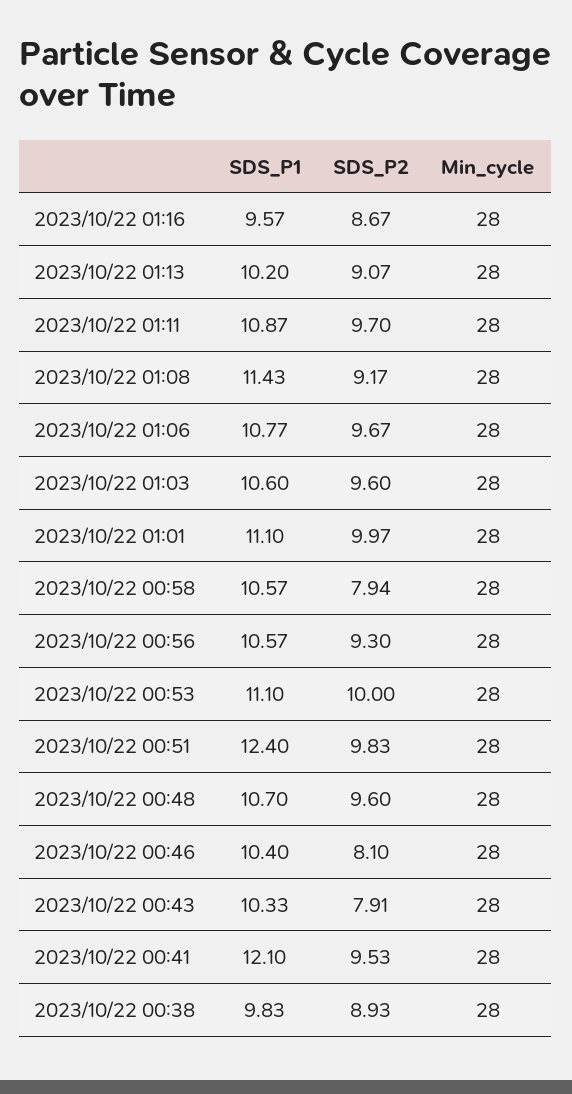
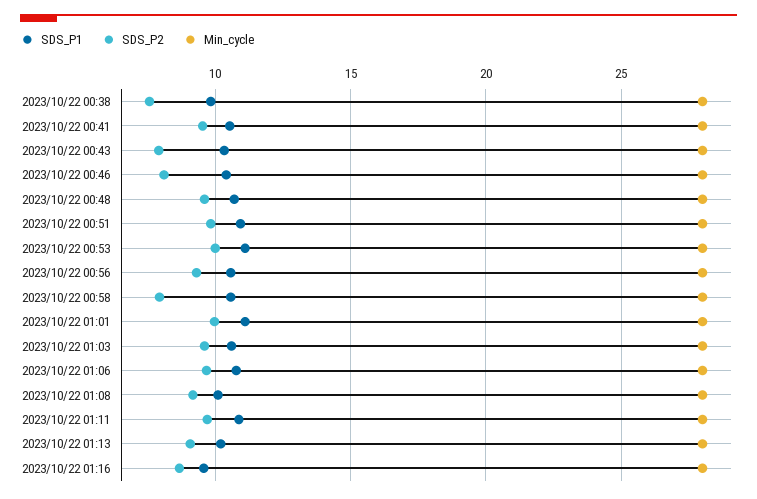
  {
    "SDS_P1": {
      "2023/10/22 01:16": 9.57,
      "2023/10/22 01:13": 10.2,
      "2023/10/22 01:11": 10.87,
-     "2023/10/22 01:08": 11.43,
+     "2023/10/22 01:08": 10,
      "2023/10/22 01:06": 10.77,
      "2023/10/22 01:03": 10.6,
      "2023/10/22 01:01": 11.1,
      "2023/10/22 00:58": 10.57,
      "2023/10/22 00:56": 10.57,
      "2023/10/22 00:53": 11.1,
-     "2023/10/22 00:51": 12.4,
+     "2023/10/22 00:51": 11,
      "2023/10/22 00:48": 10.7,
      "2023/10/22 00:46": 10.4,
      "2023/10/22 00:43": 10.33,
-     "2023/10/22 00:41": 12.1,
+     "2023/10/22 00:41": 10.5,
      "2023/10/22 00:38": 9.83
    },
    "SDS_P2": {
      "2023/10/22 01:16": 8.67,
      "2023/10/22 01:13": 9.07,
      "2023/10/22 01:11": 9.7,
      "2023/10/22 01:08": 9.17,
      "2023/10/22 01:06": 9.67,
      "2023/10/22 01:03": 9.6,
      "2023/10/22 01:01": 9.97,
      "2023/10/22 00:58": 7.94,
      "2023/10/22 00:56": 9.3,
      "2023/10/22 00:53": 10,
      "2023/10/22 00:51": 9.83,
      "2023/10/22 00:48": 9.6,
      "2023/10/22 00:46": 8.1,
      "2023/10/22 00:43": 7.91,
      "2023/10/22 00:41": 9.53,
-     "2023/10/22 00:38": 8.93
+     "2023/10/22 00:38": 7.5
    },
    "Min_cycle": {
      "2023/10/22 01:16": 28,
      "2023/10/22 01:13": 28,
      "2023/10/22 01:11": 28,
      "2023/10/22 01:08": 28,
      "2023/10/22 01:06": 28,
      "2023/10/22 01:03": 28,
      "2023/10/22 01:01": 28,
      "2023/10/22 00:58": 28,
      "2023/10/22 00:56": 28,
      "2023/10/22 00:53": 28,
      "2023/10/22 00:51": 28,
      "2023/10/22 00:48": 28,
      "2023/10/22 00:46": 28,
      "2023/10/22 00:43": 28,
      "2023/10/22 00:41": 28,
      "2023/10/22 00:38": 28
    }
  }

